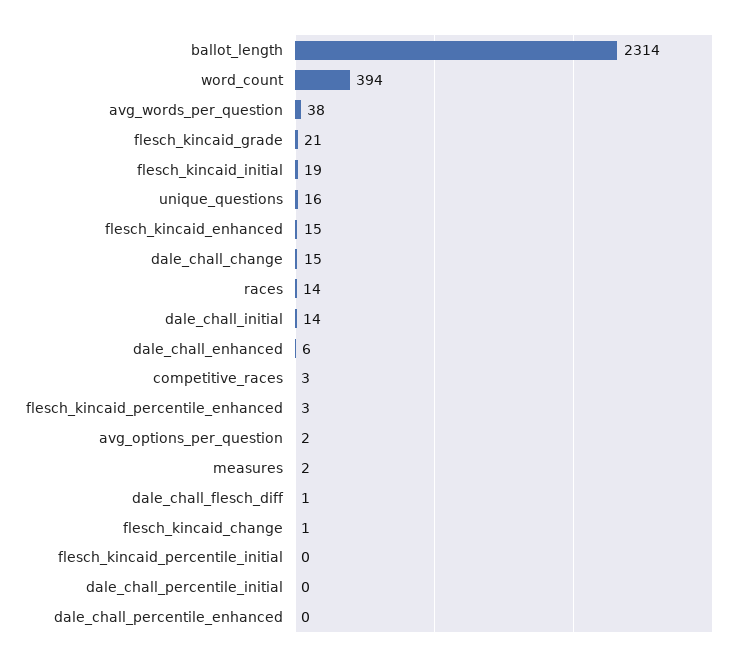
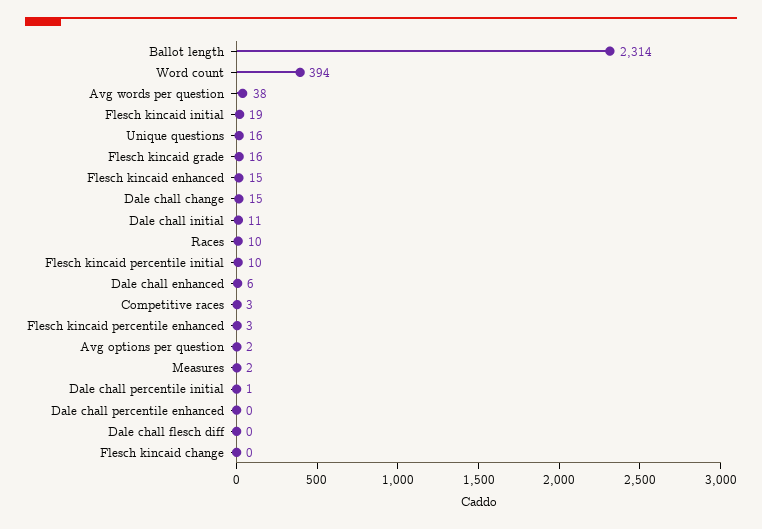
  {
    "ballot_length": 2314,
    "word_count": 394,
    "avg_words_per_question": 38,
-   "flesch_kincaid_grade": 21,
+   "flesch_kincaid_grade": 16,
    "flesch_kincaid_initial": 19,
    "unique_questions": 16,
    "flesch_kincaid_enhanced": 15,
    "dale_chall_change": 15,
-   "races": 14,
+   "races": 10,
-   "dale_chall_initial": 14,
+   "dale_chall_initial": 11,
    "dale_chall_enhanced": 6,
    "competitive_races": 3,
    "flesch_kincaid_percentile_enhanced": 3,
    "avg_options_per_question": 2,
    "measures": 2,
-   "dale_chall_flesch_diff": 1,
+   "dale_chall_flesch_diff": 0,
-   "flesch_kincaid_change": 1,
+   "flesch_kincaid_change": 0,
-   "flesch_kincaid_percentile_initial": 0,
+   "flesch_kincaid_percentile_initial": 10,
-   "dale_chall_percentile_initial": 0,
+   "dale_chall_percentile_initial": 1,
    "dale_chall_percentile_enhanced": 0
  }

